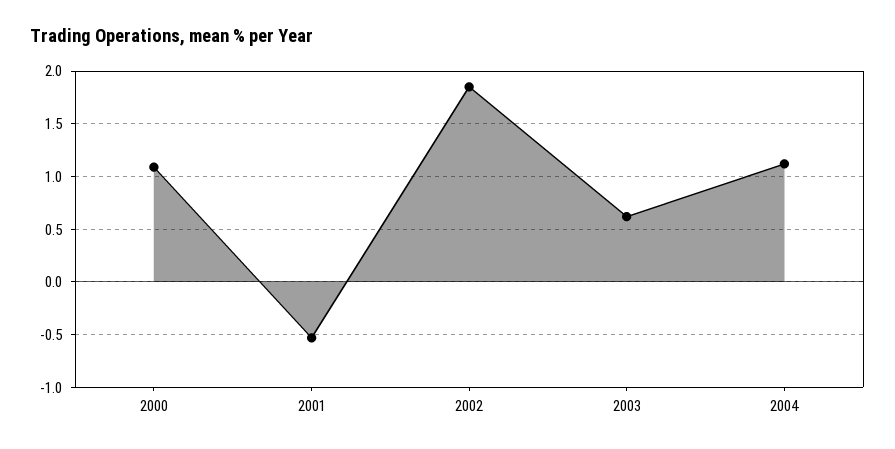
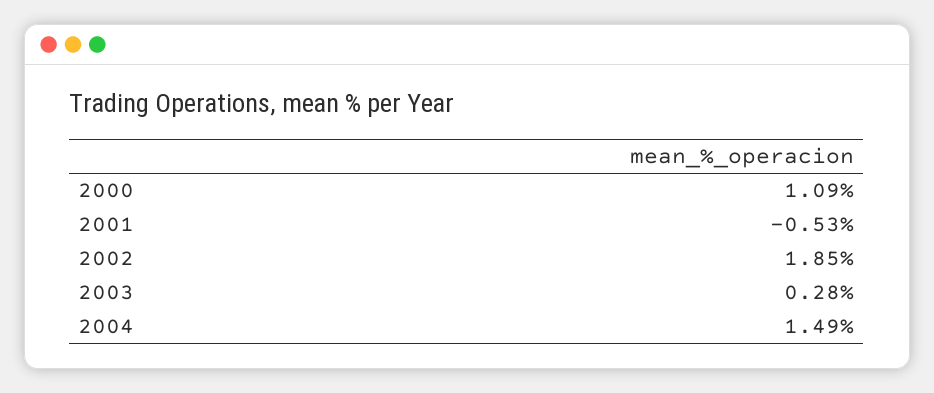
  {
    "2000": 1.09,
    "2001": -0.53,
    "2002": 1.85,
-   "2003": 0.6,
+   "2003": 0.28,
-   "2004": 1.1
+   "2004": 1.49
  }

